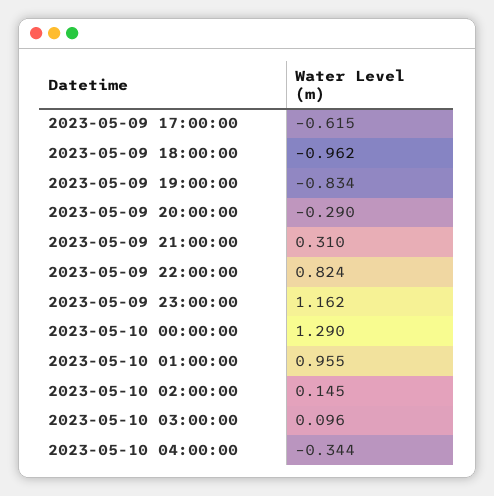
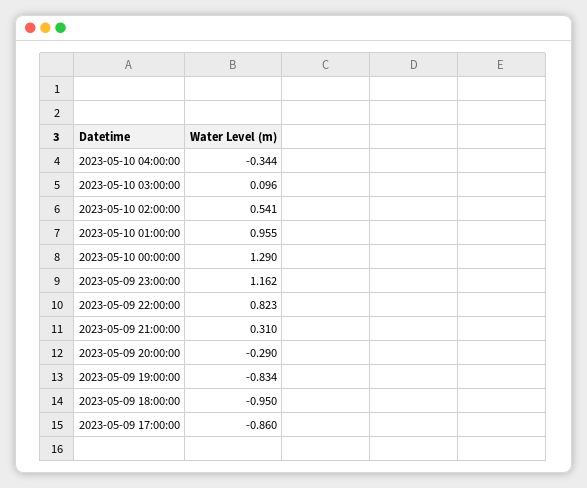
  {
-   "2023-05-09 17:00:00": -0.615,
+   "2023-05-09 17:00:00": -0.86,
-   "2023-05-09 18:00:00": -0.962,
+   "2023-05-09 18:00:00": -0.95,
    "2023-05-09 19:00:00": -0.834,
    "2023-05-09 20:00:00": -0.29,
    "2023-05-09 21:00:00": 0.31,
-   "2023-05-09 22:00:00": 0.824,
+   "2023-05-09 22:00:00": 0.823,
    "2023-05-09 23:00:00": 1.162,
    "2023-05-10 00:00:00": 1.29,
    "2023-05-10 01:00:00": 0.955,
-   "2023-05-10 02:00:00": 0.145,
+   "2023-05-10 02:00:00": 0.541,
    "2023-05-10 03:00:00": 0.096,
    "2023-05-10 04:00:00": -0.344
  }

